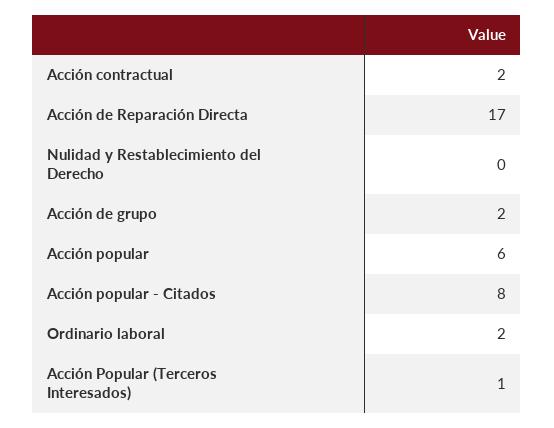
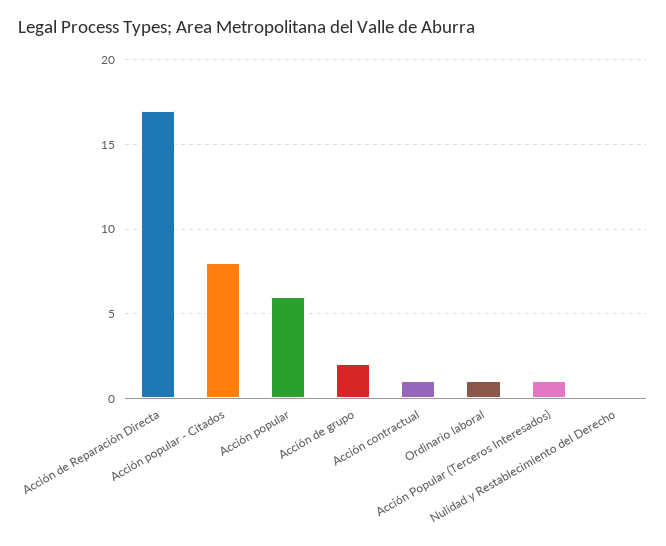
  {
-   "Acción contractual": 2,
+   "Acción contractual": 1,
    "Acción de Reparación Directa": 17,
    "Nulidad y Restablecimiento del Derecho": 0,
    "Acción de grupo": 2,
    "Acción popular": 6,
    "Acción popular - Citados": 8,
-   "Ordinario laboral": 2,
+   "Ordinario laboral": 1,
    "Acción Popular (Terceros Interesados)": 1
  }

